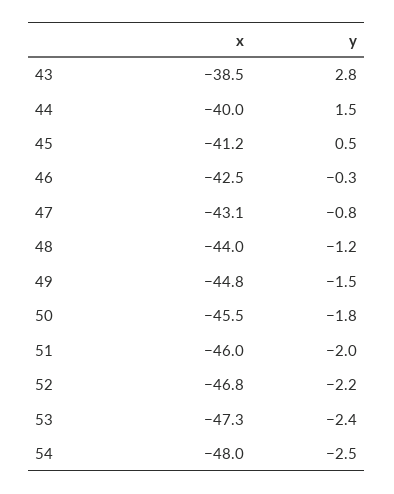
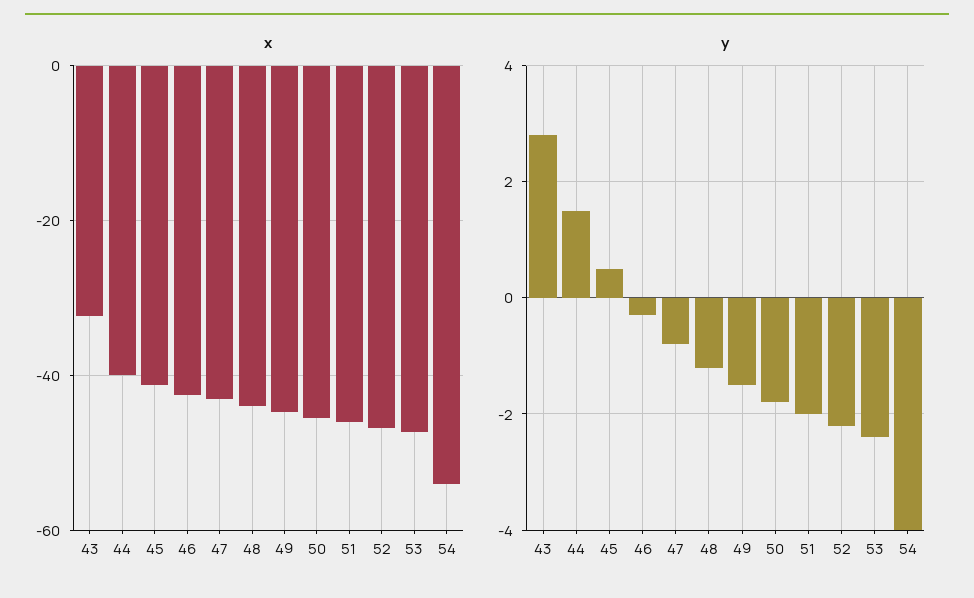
  {
    "x": {
-     "43": -38.5,
+     "43": -32,
      "44": -40,
      "45": -41.2,
      "46": -42.5,
      "47": -43.1,
      "48": -44,
      "49": -44.8,
      "50": -45.5,
      "51": -46,
      "52": -46.8,
      "53": -47.3,
-     "54": -48
+     "54": -54
    },
    "y": {
      "43": 2.8,
      "44": 1.5,
      "45": 0.5,
      "46": -0.3,
      "47": -0.8,
      "48": -1.2,
      "49": -1.5,
      "50": -1.8,
      "51": -2,
      "52": -2.2,
      "53": -2.4,
-     "54": -2.5
+     "54": -4
    }
  }

